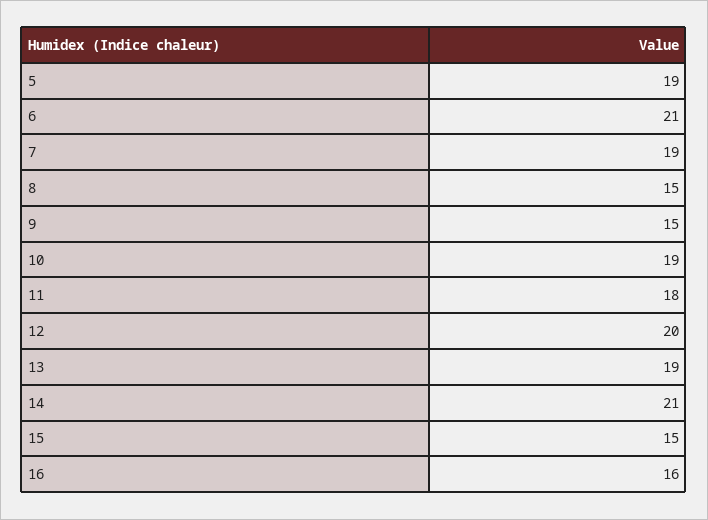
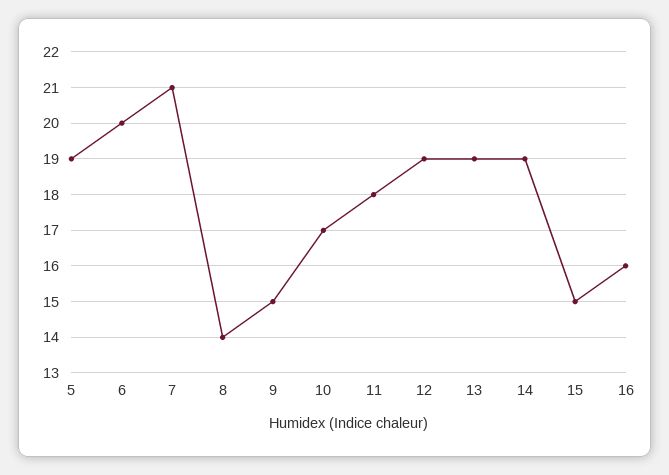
  {
    "5": 19,
-   "6": 21,
+   "6": 20,
-   "7": 19,
+   "7": 21,
-   "8": 15,
+   "8": 14,
    "9": 15,
-   "10": 19,
+   "10": 17,
    "11": 18,
-   "12": 20,
+   "12": 19,
    "13": 19,
-   "14": 21,
+   "14": 19,
    "15": 15,
    "16": 16
  }

